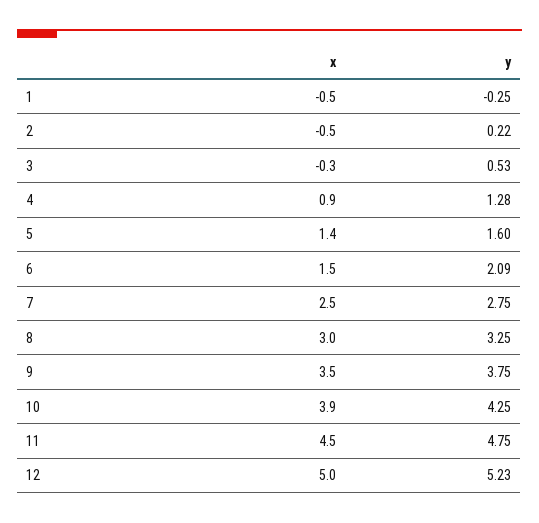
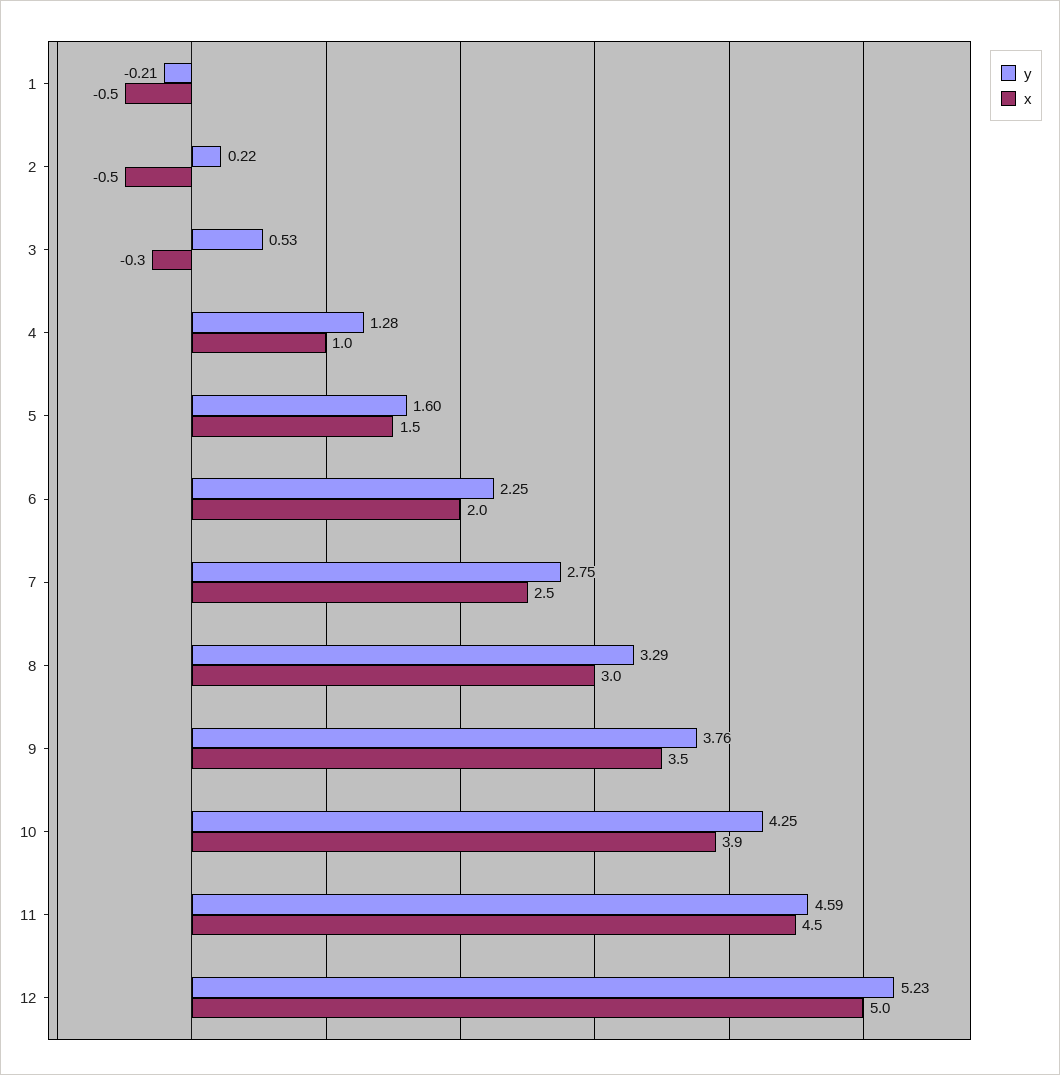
  {
    "x": {
      "1": -0.5,
      "2": -0.5,
      "3": -0.3,
-     "4": 0.9,
+     "4": 1,
-     "5": 1.4,
+     "5": 1.5,
-     "6": 1.5,
+     "6": 2,
      "7": 2.5,
      "8": 3,
      "9": 3.5,
      "10": 3.9,
      "11": 4.5,
      "12": 5
    },
    "y": {
-     "1": -0.25,
+     "1": -0.21,
      "2": 0.22,
      "3": 0.53,
      "4": 1.28,
      "5": 1.6,
-     "6": 2.09,
+     "6": 2.25,
      "7": 2.75,
-     "8": 3.25,
+     "8": 3.29,
-     "9": 3.75,
+     "9": 3.76,
      "10": 4.25,
-     "11": 4.75,
+     "11": 4.59,
      "12": 5.23
    }
  }

